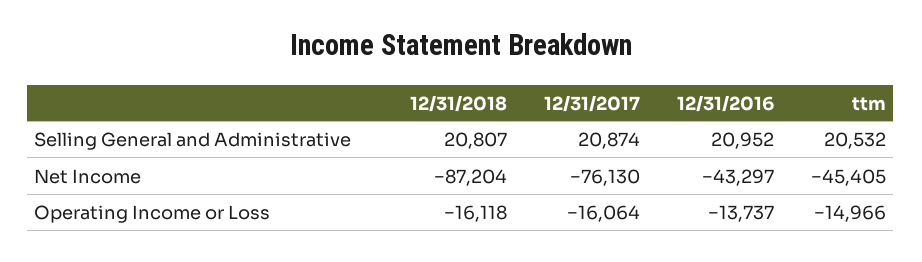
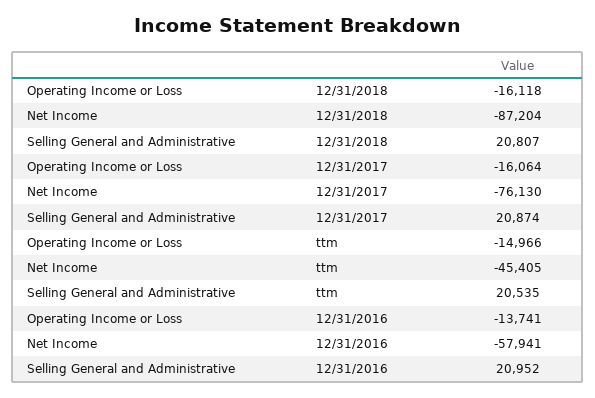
  {
    "12/31/2018": {
      "Selling General and Administrative": 20807,
      "Net Income": -87204,
      "Operating Income or Loss": -16118
    },
    "12/31/2017": {
      "Selling General and Administrative": 20874,
      "Net Income": -76130,
      "Operating Income or Loss": -16064
    },
    "12/31/2016": {
      "Selling General and Administrative": 20952,
-     "Net Income": -43297,
+     "Net Income": -57941,
-     "Operating Income or Loss": -13737
+     "Operating Income or Loss": -13741
    },
    "ttm": {
-     "Selling General and Administrative": 20532,
+     "Selling General and Administrative": 20535,
      "Net Income": -45405,
      "Operating Income or Loss": -14966
    }
  }

